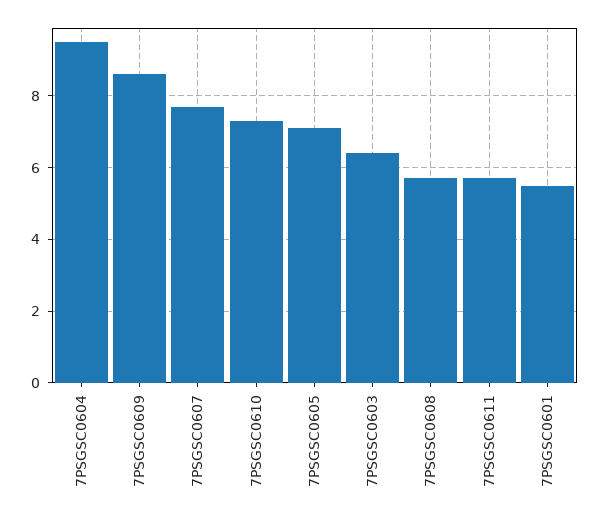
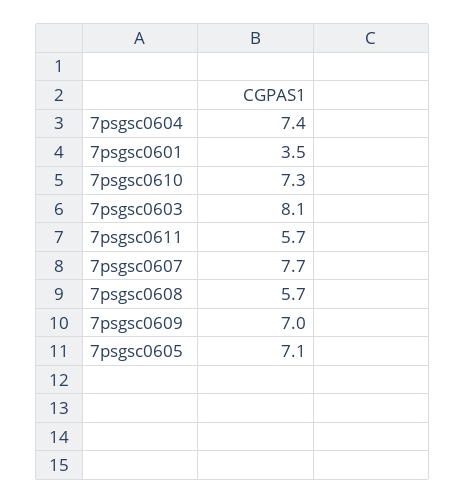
  {
-   "7PSGSC0604": 9.5,
+   "7PSGSC0604": 7.4,
-   "7PSGSC0609": 8.5,
+   "7PSGSC0609": 7,
    "7PSGSC0607": 7.7,
    "7PSGSC0610": 7.3,
    "7PSGSC0605": 7.1,
-   "7PSGSC0603": 6.5,
+   "7PSGSC0603": 8.1,
    "7PSGSC0608": 5.7,
    "7PSGSC0611": 5.7,
-   "7PSGSC0601": 5.5
+   "7PSGSC0601": 3.5
  }

